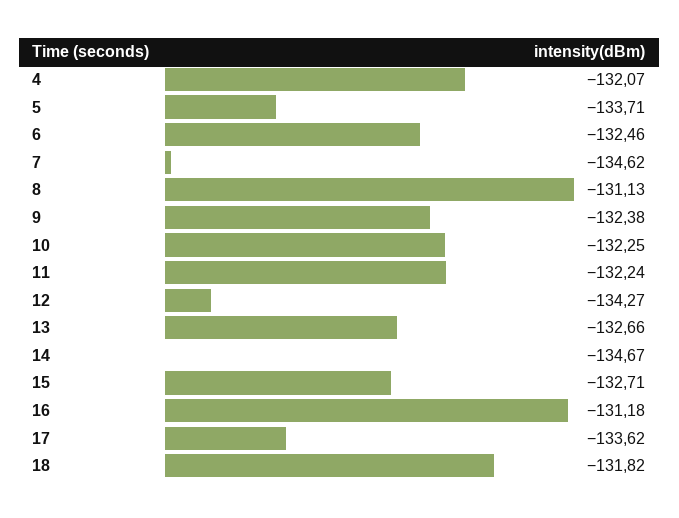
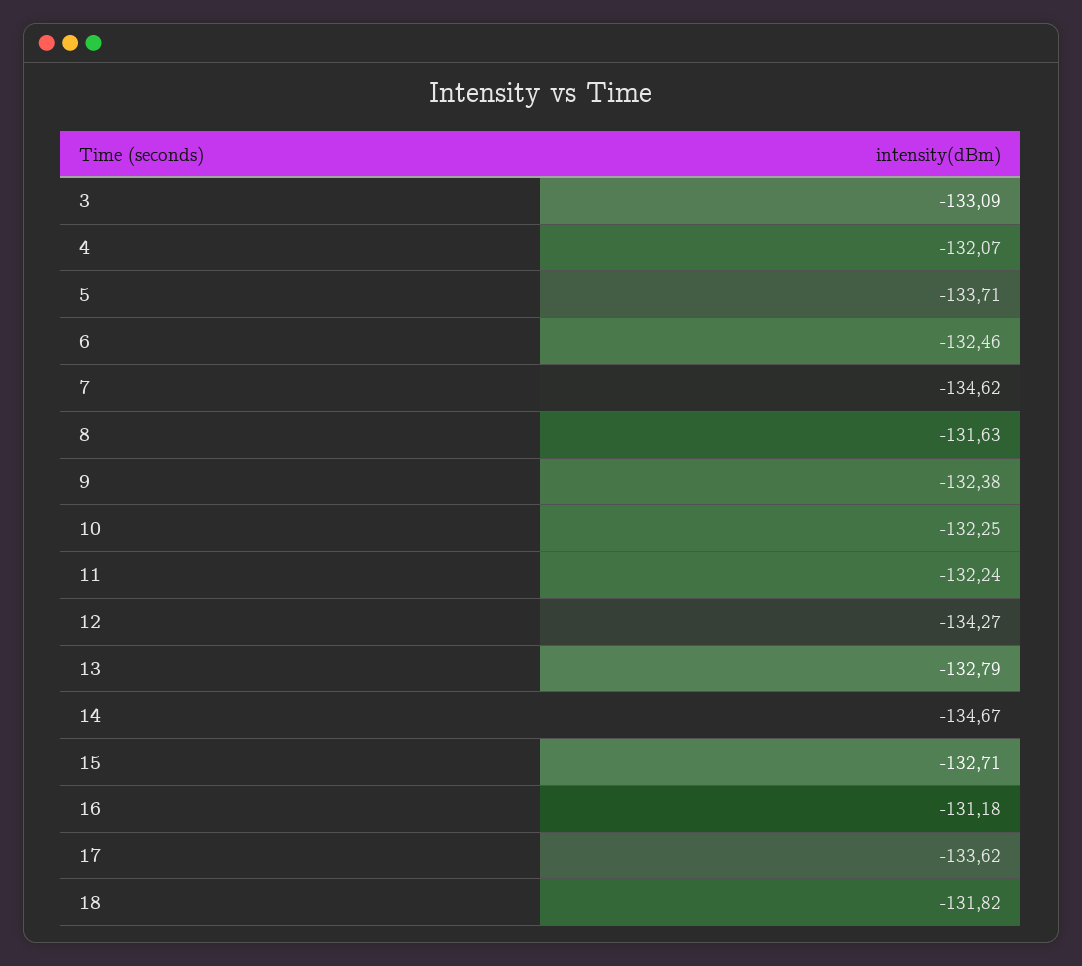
  {
    "4": -132.07,
    "5": -133.71,
    "6": -132.46,
    "7": -134.62,
-   "8": -131.13,
+   "8": -131.63,
    "9": -132.38,
    "10": -132.25,
    "11": -132.24,
    "12": -134.27,
-   "13": -132.66,
+   "13": -132.79,
    "14": -134.67,
    "15": -132.71,
    "16": -131.18,
    "17": -133.62,
-   "18": -131.82
+   "18": -131.82,
+   "3": -133.09
  }

